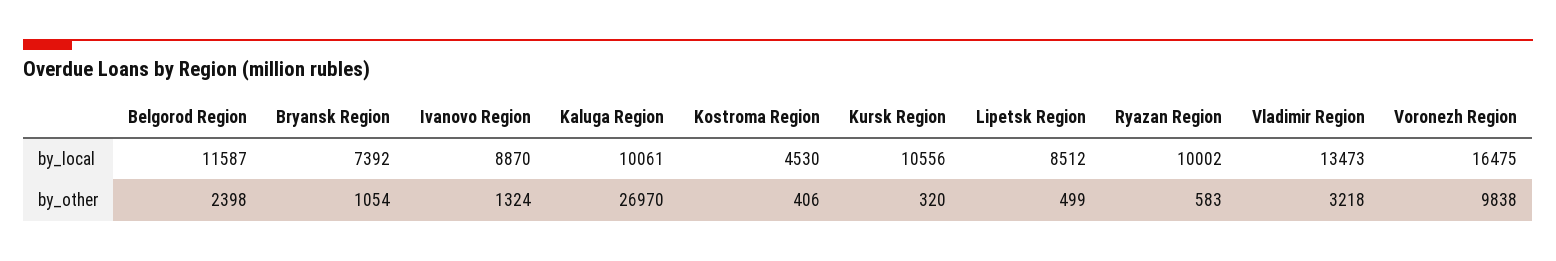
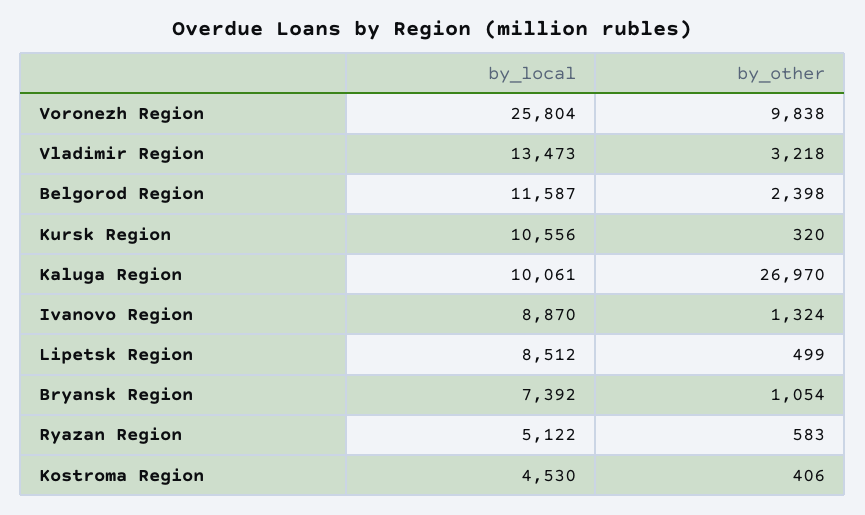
  {
    "Belgorod Region": {
      "by_local": 11587,
      "by_other": 2398
    },
    "Bryansk Region": {
      "by_local": 7392,
      "by_other": 1054
    },
    "Ivanovo Region": {
      "by_local": 8870,
      "by_other": 1324
    },
    "Kaluga Region": {
      "by_local": 10061,
      "by_other": 26970
    },
    "Kostroma Region": {
      "by_local": 4530,
      "by_other": 406
    },
    "Kursk Region": {
      "by_local": 10556,
      "by_other": 320
    },
    "Lipetsk Region": {
      "by_local": 8512,
      "by_other": 499
    },
    "Ryazan Region": {
-     "by_local": 10002,
+     "by_local": 5122,
      "by_other": 583
    },
    "Vladimir Region": {
      "by_local": 13473,
      "by_other": 3218
    },
    "Voronezh Region": {
-     "by_local": 16475,
+     "by_local": 25804,
      "by_other": 9838
    }
  }

